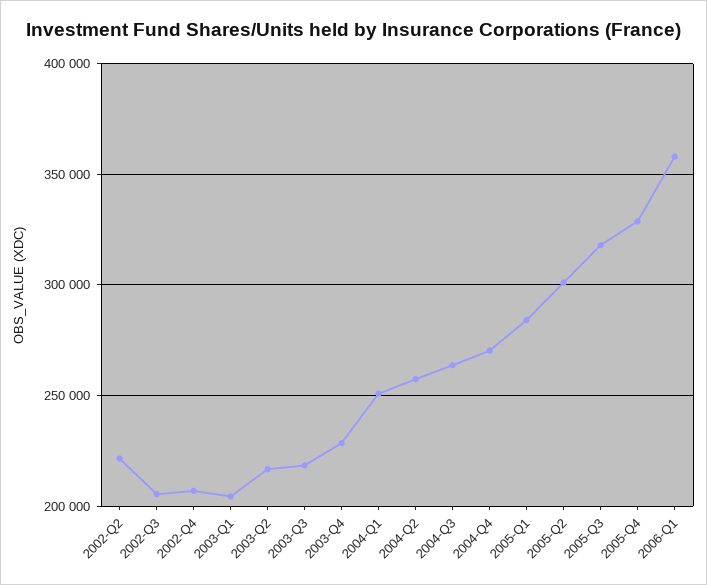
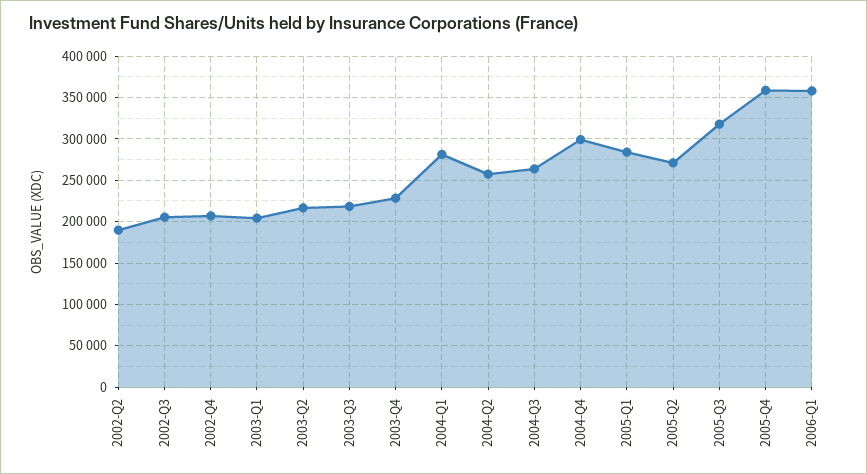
  {
-   "2002-Q2": 220000,
+   "2002-Q2": 190000,
    "2002-Q3": 205000,
    "2002-Q4": 205000,
    "2003-Q1": 205000,
    "2003-Q2": 215000,
    "2003-Q3": 220000,
    "2003-Q4": 230000,
-   "2004-Q1": 250000,
+   "2004-Q1": 280000,
    "2004-Q2": 255000,
    "2004-Q3": 265000,
-   "2004-Q4": 270000,
+   "2004-Q4": 300000,
    "2005-Q1": 285000,
-   "2005-Q2": 300000,
+   "2005-Q2": 270000,
    "2005-Q3": 320000,
-   "2005-Q4": 330000,
+   "2005-Q4": 360000,
    "2006-Q1": 360000
  }

